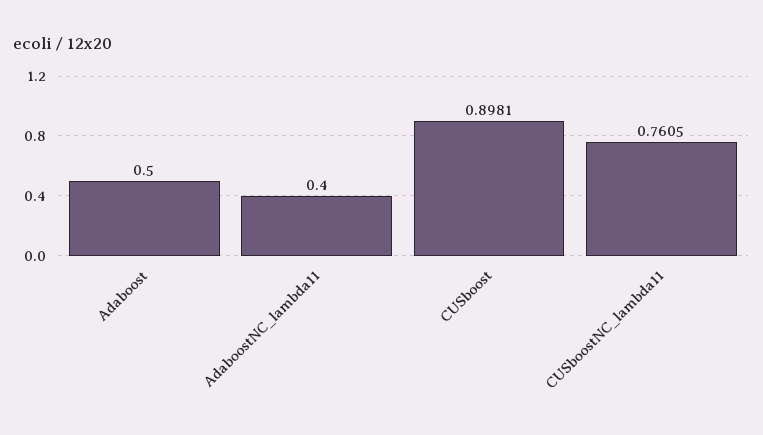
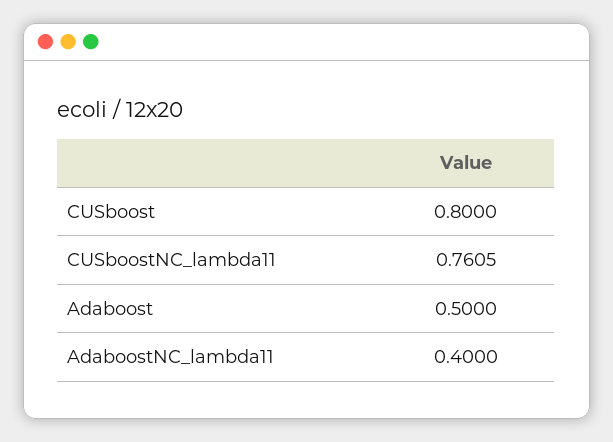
  {
    "Adaboost": 0.5,
    "AdaboostNC_lambda11": 0.4,
-   "CUSboost": 0.8981,
+   "CUSboost": 0.8,
    "CUSboostNC_lambda11": 0.7605
  }

